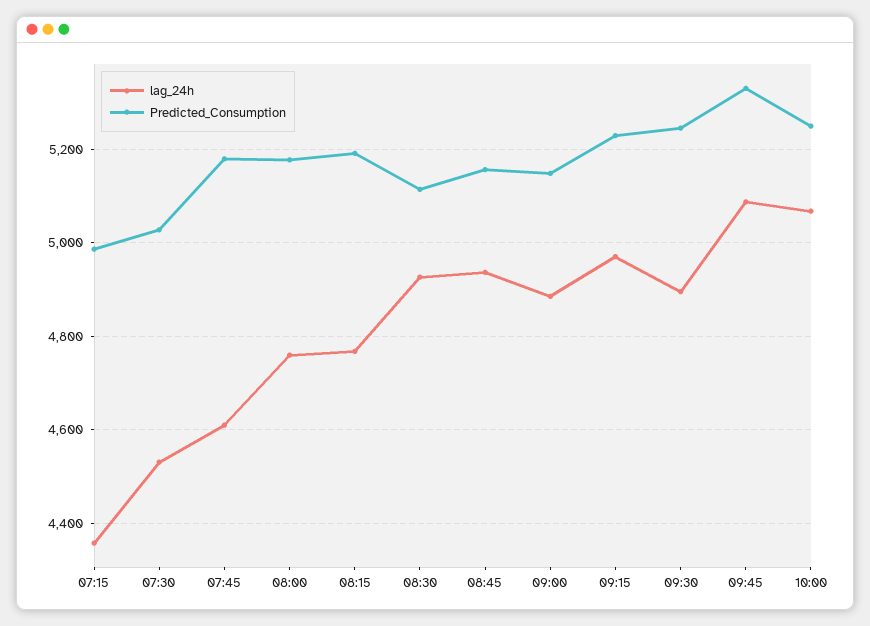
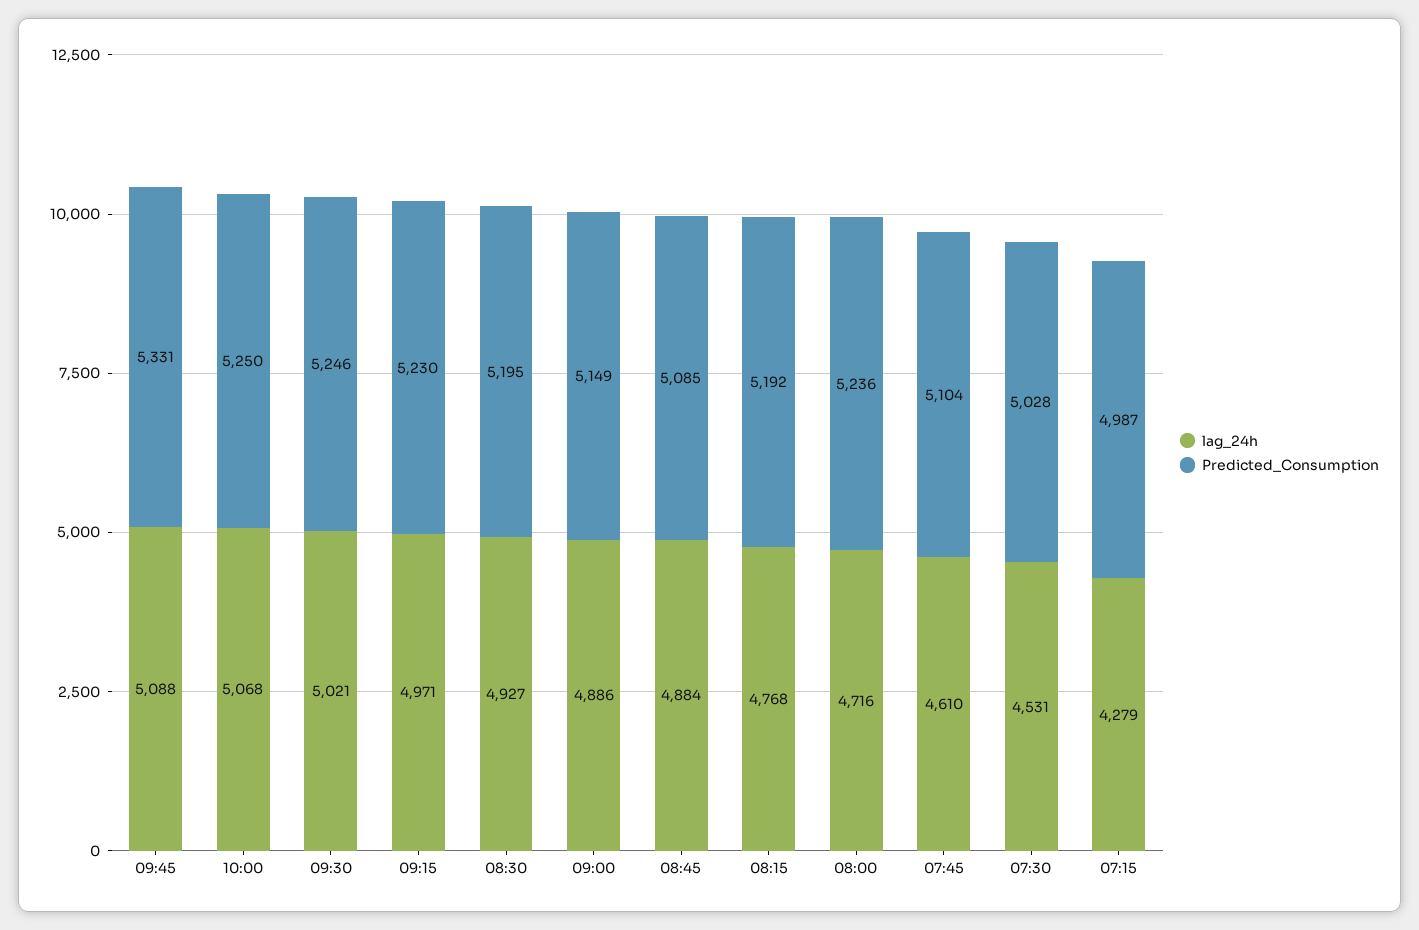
  {
    "lag_24h": {
-     "07:15": 4360,
+     "07:15": 4279,
      "07:30": 4531,
      "07:45": 4610,
-     "08:00": 4760,
+     "08:00": 4716,
      "08:15": 4768,
      "08:30": 4927,
-     "08:45": 4940,
+     "08:45": 4884,
      "09:00": 4886,
      "09:15": 4971,
-     "09:30": 4900,
+     "09:30": 5021,
      "09:45": 5088,
      "10:00": 5068
    },
    "Predicted_Consumption": {
      "07:15": 4987,
      "07:30": 5028,
-     "07:45": 5180,
+     "07:45": 5104,
-     "08:00": 5180,
+     "08:00": 5236,
      "08:15": 5192,
-     "08:30": 5120,
+     "08:30": 5195,
-     "08:45": 5160,
+     "08:45": 5085,
      "09:00": 5149,
      "09:15": 5230,
      "09:30": 5246,
      "09:45": 5331,
      "10:00": 5250
    }
  }

